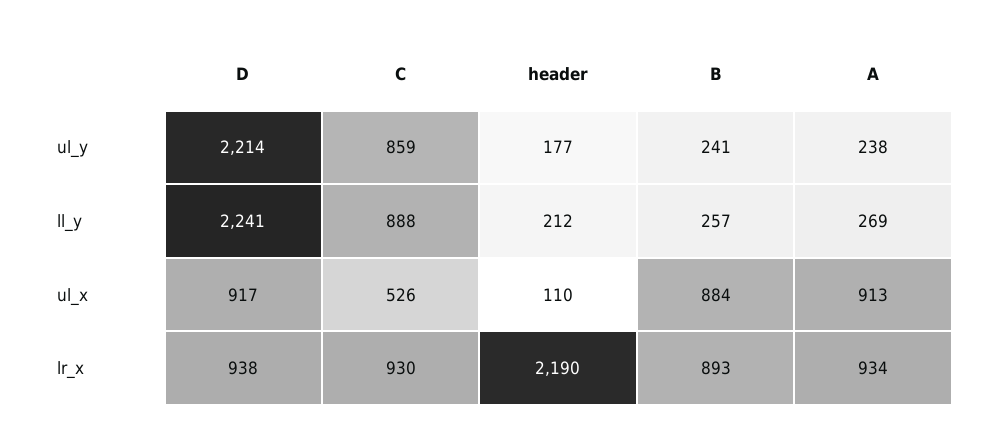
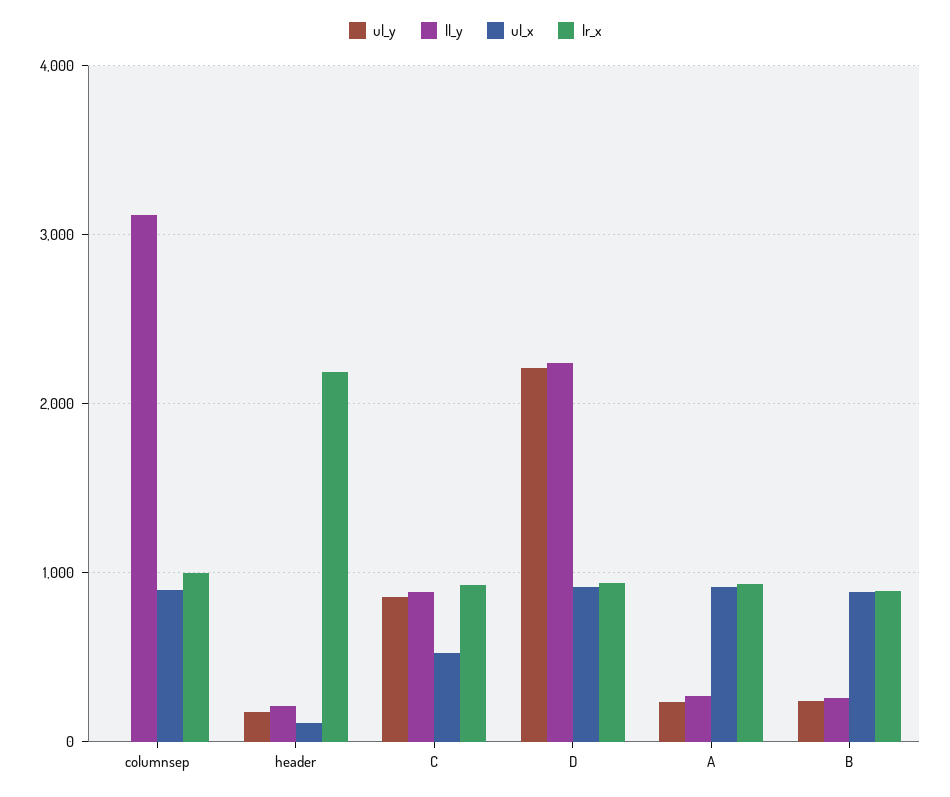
  {
    "ul_y": {
      "D": 2214,
      "C": 859,
      "header": 177,
      "B": 241,
-     "A": 238
+     "A": 238,
+     "columnsep": 0
    },
    "ll_y": {
      "D": 2241,
      "C": 888,
      "header": 212,
      "B": 257,
-     "A": 269
+     "A": 269,
+     "columnsep": 3100
    },
    "ul_x": {
      "D": 917,
      "C": 526,
      "header": 110,
      "B": 884,
-     "A": 913
+     "A": 913,
+     "columnsep": 900
    },
    "lr_x": {
      "D": 938,
      "C": 930,
      "header": 2190,
      "B": 893,
-     "A": 934
+     "A": 934,
+     "columnsep": 1000
    }
  }

